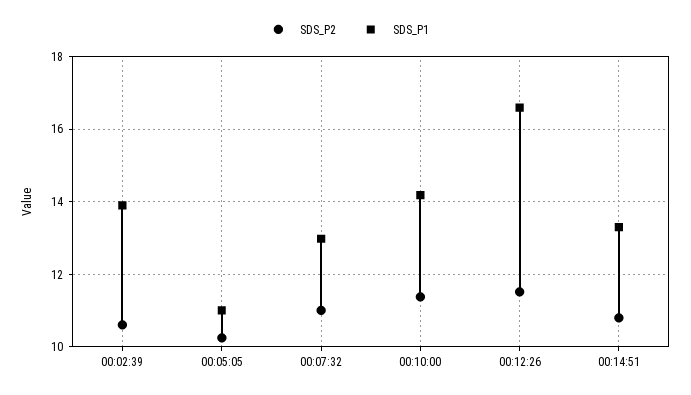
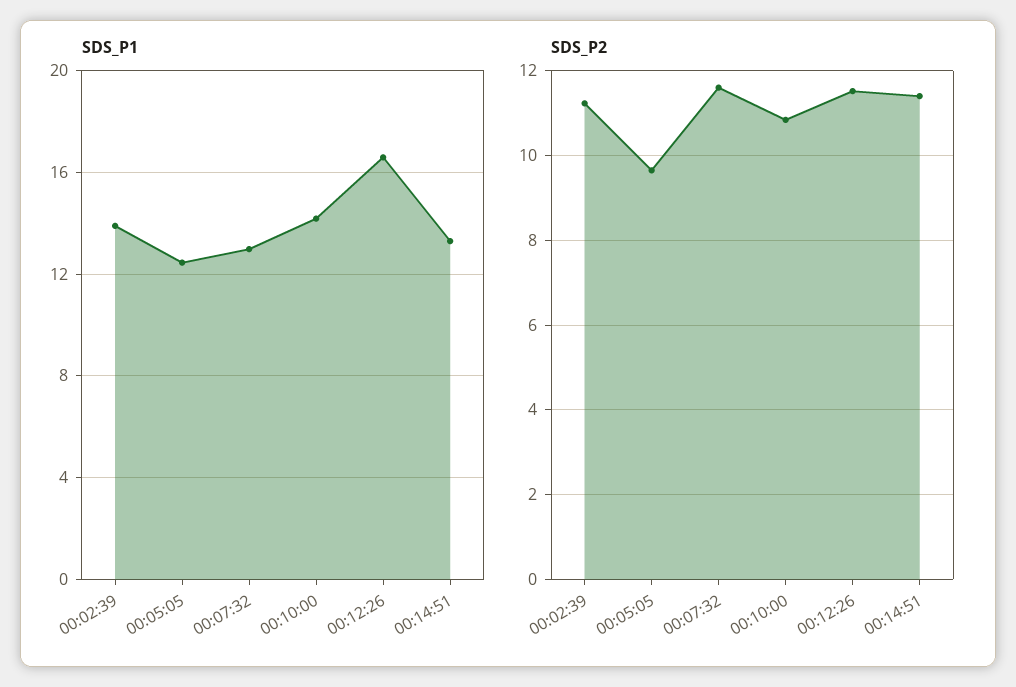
  {
    "SDS_P2": {
-     "00:02:39": 10.6,
+     "00:02:39": 11.2,
-     "00:05:05": 10.2,
+     "00:05:05": 9.6,
-     "00:07:32": 11,
+     "00:07:32": 11.6,
-     "00:10:00": 11.4,
+     "00:10:00": 10.8,
      "00:12:26": 11.6,
-     "00:14:51": 10.8
+     "00:14:51": 11.4
    },
    "SDS_P1": {
      "00:02:39": 14,
-     "00:05:05": 11,
+     "00:05:05": 12.5,
      "00:07:32": 13,
      "00:10:00": 14.2,
      "00:12:26": 16.6,
      "00:14:51": 13.4
    }
  }

